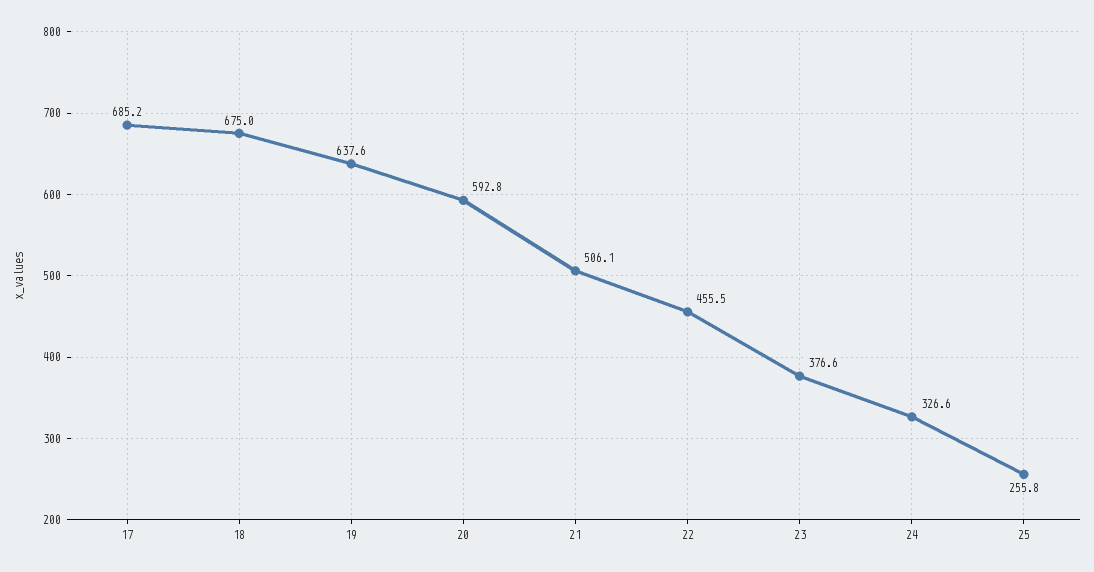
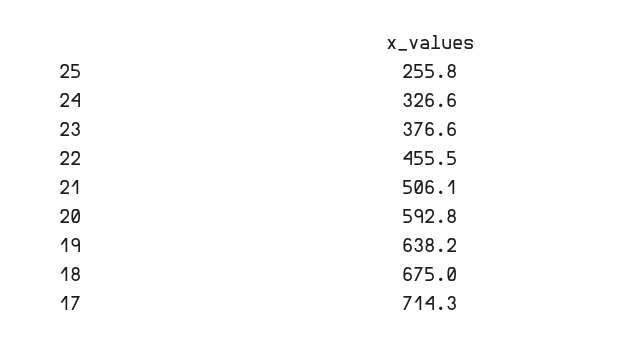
  {
-   "17": 685.2,
+   "17": 714.3,
    "18": 675,
-   "19": 637.6,
+   "19": 638.2,
    "20": 592.8,
    "21": 506.1,
    "22": 455.5,
    "23": 376.6,
    "24": 326.6,
    "25": 255.8
  }

